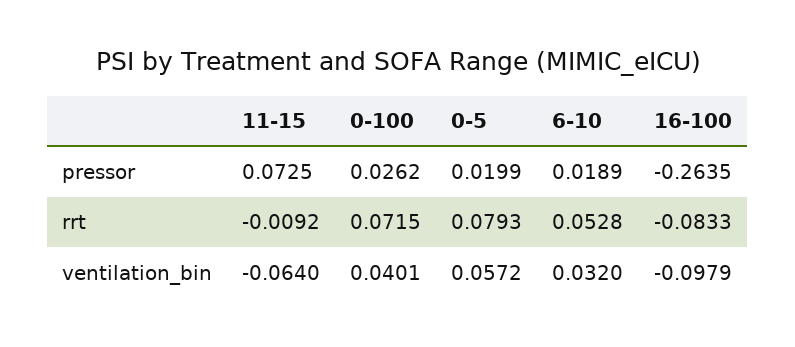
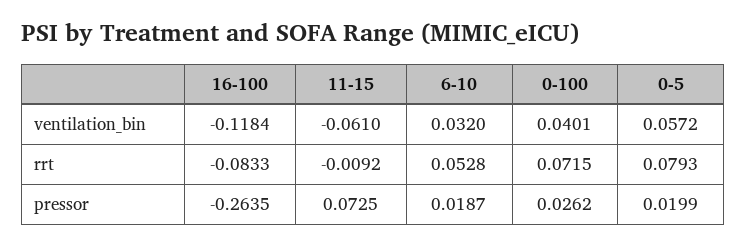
  {
    "11-15": {
      "pressor": 0.0725,
      "rrt": -0.0092,
-     "ventilation_bin": -0.064
+     "ventilation_bin": -0.061
    },
    "0-100": {
      "pressor": 0.0262,
      "rrt": 0.0715,
      "ventilation_bin": 0.0401
    },
    "0-5": {
      "pressor": 0.0199,
      "rrt": 0.0793,
      "ventilation_bin": 0.0572
    },
    "6-10": {
-     "pressor": 0.0189,
+     "pressor": 0.0187,
      "rrt": 0.0528,
      "ventilation_bin": 0.032
    },
    "16-100": {
      "pressor": -0.2635,
      "rrt": -0.0833,
-     "ventilation_bin": -0.0979
+     "ventilation_bin": -0.1184
    }
  }

